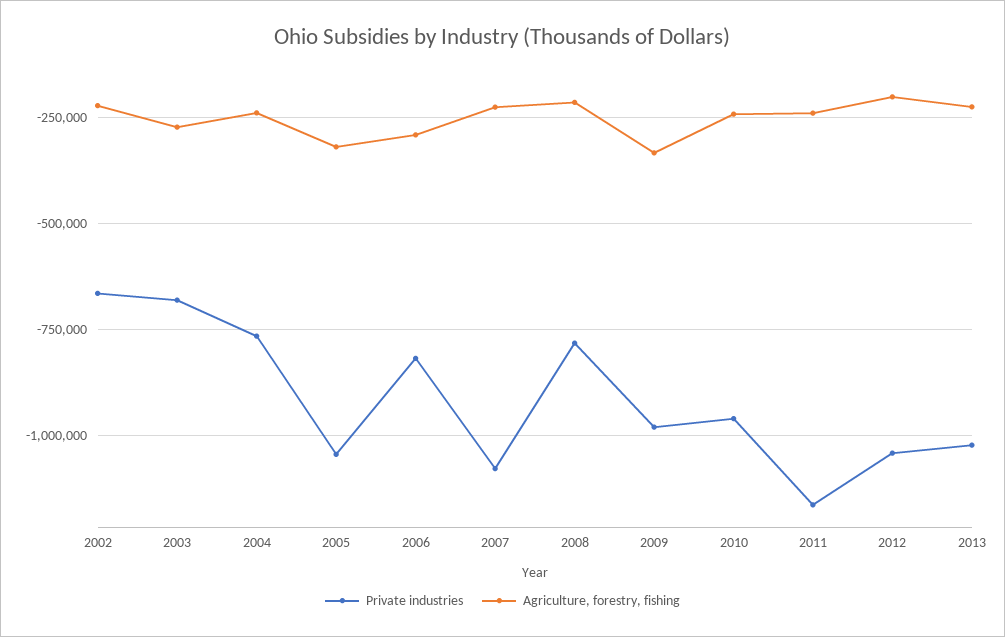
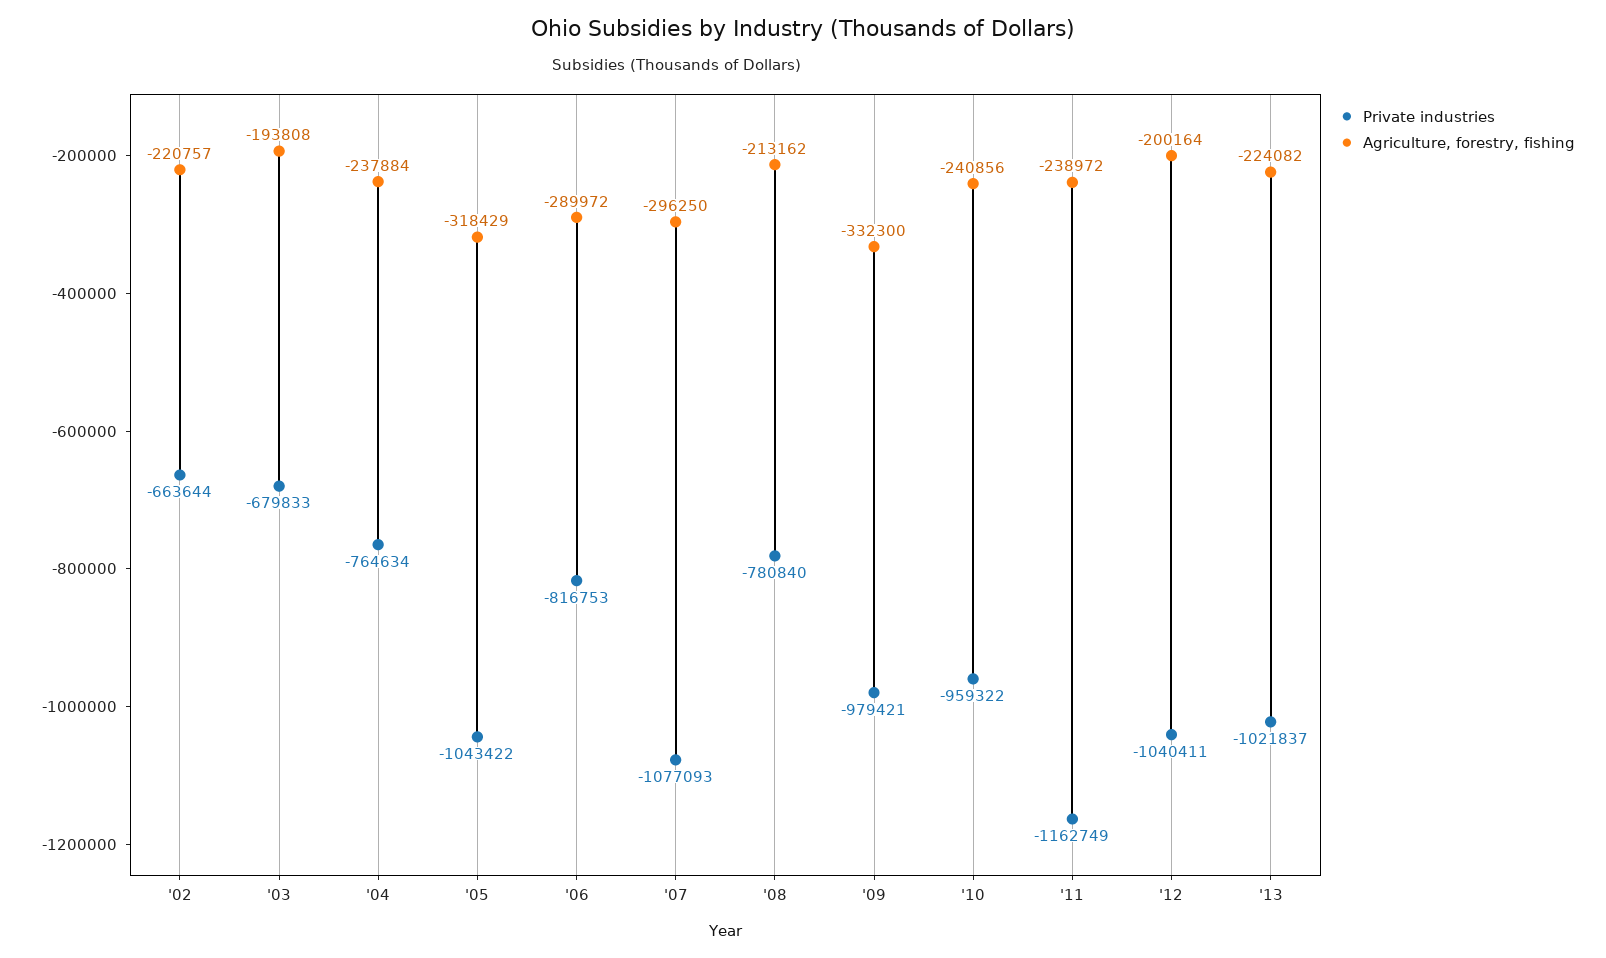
  {
    "Private industries": {
      "2002": -663644,
      "2003": -679833,
      "2004": -764634,
      "2005": -1043422,
      "2006": -816753,
      "2007": -1077093,
      "2008": -780840,
      "2009": -979421,
      "2010": -959322,
      "2011": -1162749,
      "2012": -1040411,
      "2013": -1021837
    },
    "Agriculture, forestry, fishing": {
      "2002": -220757,
-     "2003": -275000,
+     "2003": -193808,
      "2004": -237884,
      "2005": -318429,
      "2006": -289972,
-     "2007": -225000,
+     "2007": -296250,
      "2008": -213162,
      "2009": -332300,
      "2010": -240856,
      "2011": -238972,
      "2012": -200164,
      "2013": -224082
    }
  }

